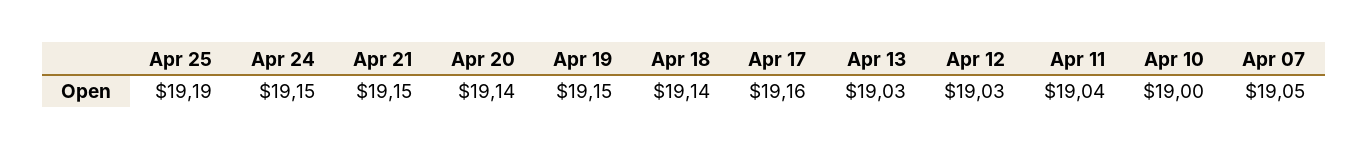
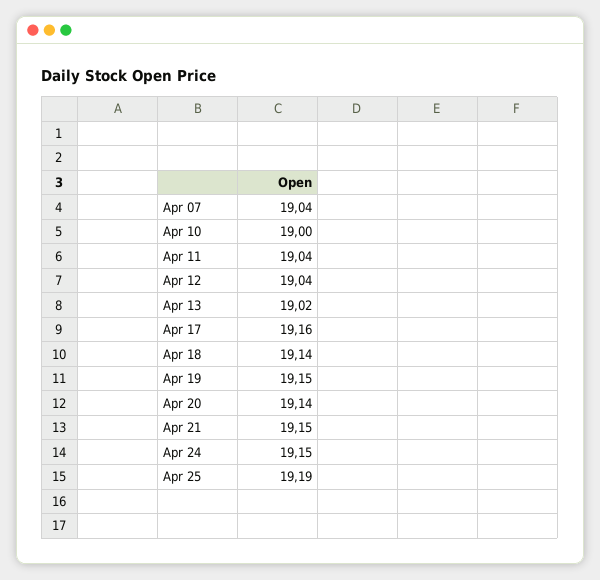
  {
    "Apr 25": 19.19,
    "Apr 24": 19.15,
    "Apr 21": 19.15,
    "Apr 20": 19.14,
    "Apr 19": 19.15,
    "Apr 18": 19.14,
    "Apr 17": 19.16,
-   "Apr 13": 19.03,
+   "Apr 13": 19.02,
-   "Apr 12": 19.03,
+   "Apr 12": 19.04,
    "Apr 11": 19.04,
    "Apr 10": 19,
-   "Apr 07": 19.05
+   "Apr 07": 19.04
  }

